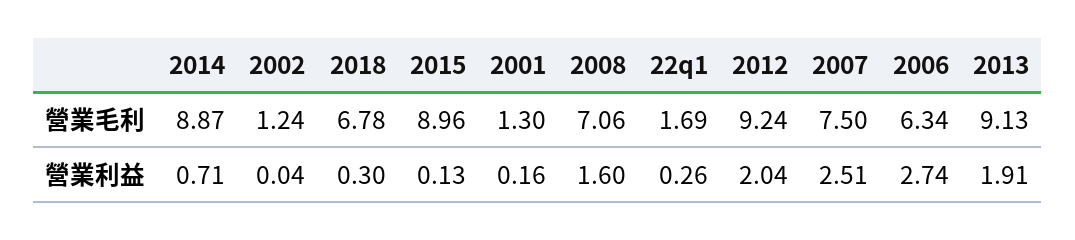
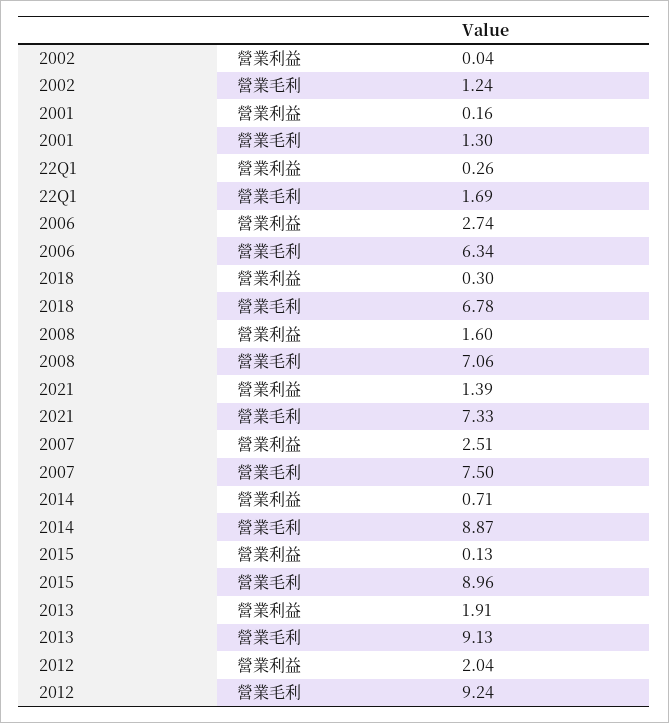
  {
    "2014": {
      "營業毛利": 8.87,
      "營業利益": 0.71
    },
    "2002": {
      "營業毛利": 1.24,
      "營業利益": 0.04
    },
    "2018": {
      "營業毛利": 6.78,
      "營業利益": 0.3
    },
    "2015": {
      "營業毛利": 8.96,
      "營業利益": 0.13
    },
    "2001": {
      "營業毛利": 1.3,
      "營業利益": 0.16
    },
    "2008": {
      "營業毛利": 7.06,
      "營業利益": 1.6
    },
    "22q1": {
      "營業毛利": 1.69,
      "營業利益": 0.26
    },
    "2012": {
      "營業毛利": 9.24,
      "營業利益": 2.04
    },
    "2007": {
      "營業毛利": 7.5,
      "營業利益": 2.51
    },
    "2006": {
      "營業毛利": 6.34,
      "營業利益": 2.74
    },
    "2013": {
      "營業毛利": 9.13,
      "營業利益": 1.91
-   }
+   },
+   "2021": {
+     "營業利益": 1.39,
+     "營業毛利": 7.33
+   }
  }

